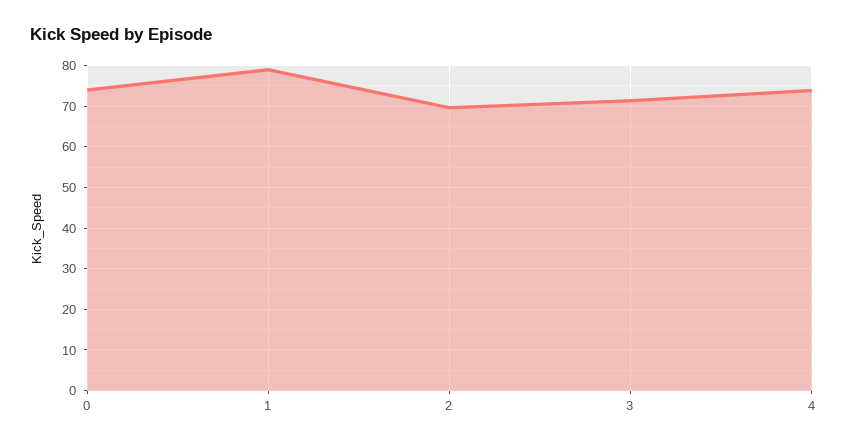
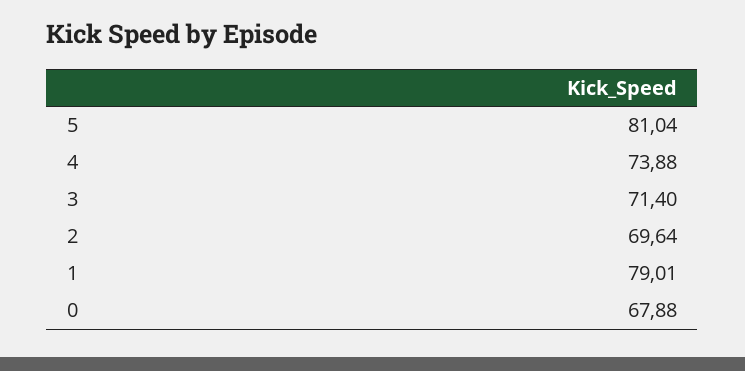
  {
-   "0": 74,
+   "0": 67.88,
    "1": 79.01,
    "2": 69.64,
    "3": 71.4,
-   "4": 73.88
+   "4": 73.88,
+   "5": 81.04
  }

